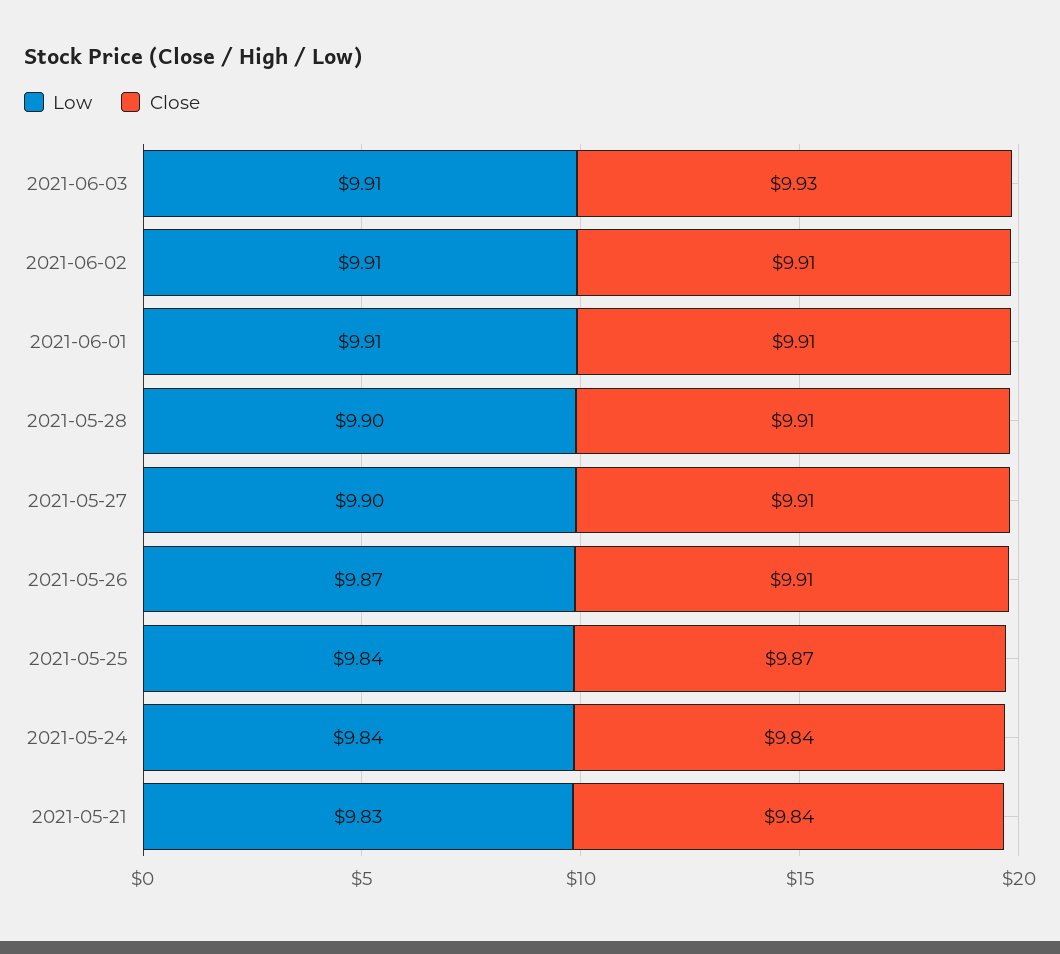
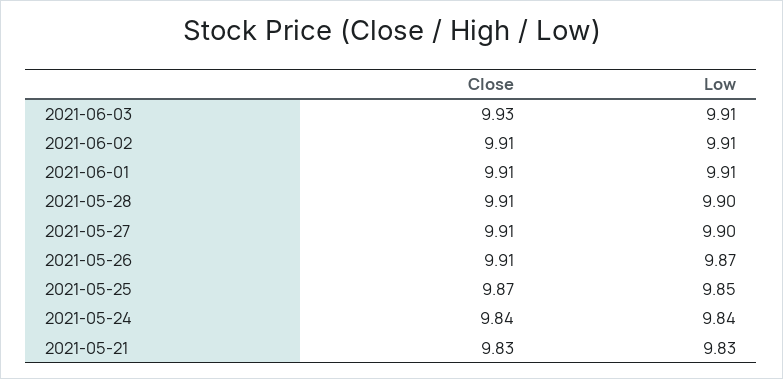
  {
    "Low": {
      "2021-06-03": 9.91,
      "2021-06-02": 9.91,
      "2021-06-01": 9.91,
      "2021-05-28": 9.9,
      "2021-05-27": 9.9,
      "2021-05-26": 9.87,
-     "2021-05-25": 9.84,
+     "2021-05-25": 9.85,
      "2021-05-24": 9.84,
      "2021-05-21": 9.83
    },
    "Close": {
      "2021-06-03": 9.93,
      "2021-06-02": 9.91,
      "2021-06-01": 9.91,
      "2021-05-28": 9.91,
      "2021-05-27": 9.91,
      "2021-05-26": 9.91,
      "2021-05-25": 9.87,
      "2021-05-24": 9.84,
-     "2021-05-21": 9.84
+     "2021-05-21": 9.83
    }
  }

